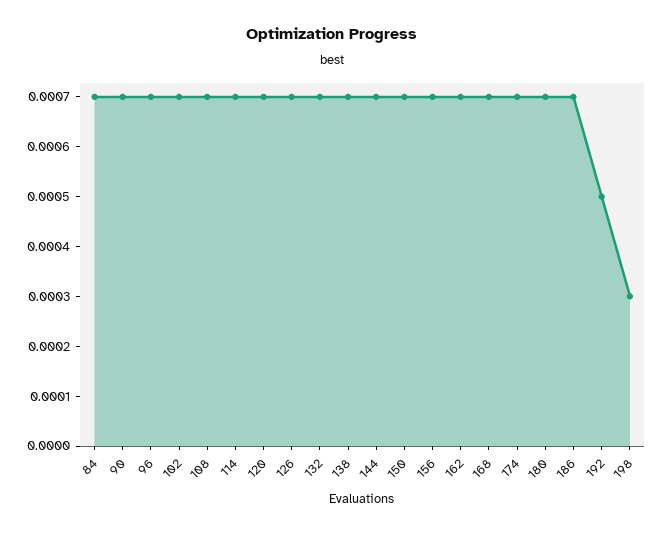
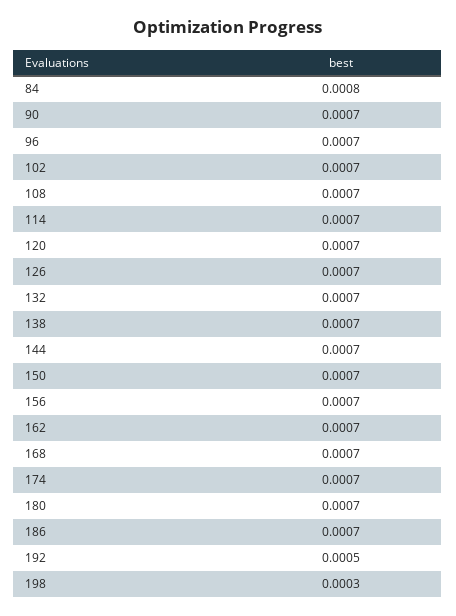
  {
-   "84": 0.0007,
+   "84": 0.0008,
    "90": 0.0007,
    "96": 0.0007,
    "102": 0.0007,
    "108": 0.0007,
    "114": 0.0007,
    "120": 0.0007,
    "126": 0.0007,
    "132": 0.0007,
    "138": 0.0007,
    "144": 0.0007,
    "150": 0.0007,
    "156": 0.0007,
    "162": 0.0007,
    "168": 0.0007,
    "174": 0.0007,
    "180": 0.0007,
    "186": 0.0007,
    "192": 0.0005,
    "198": 0.0003
  }

